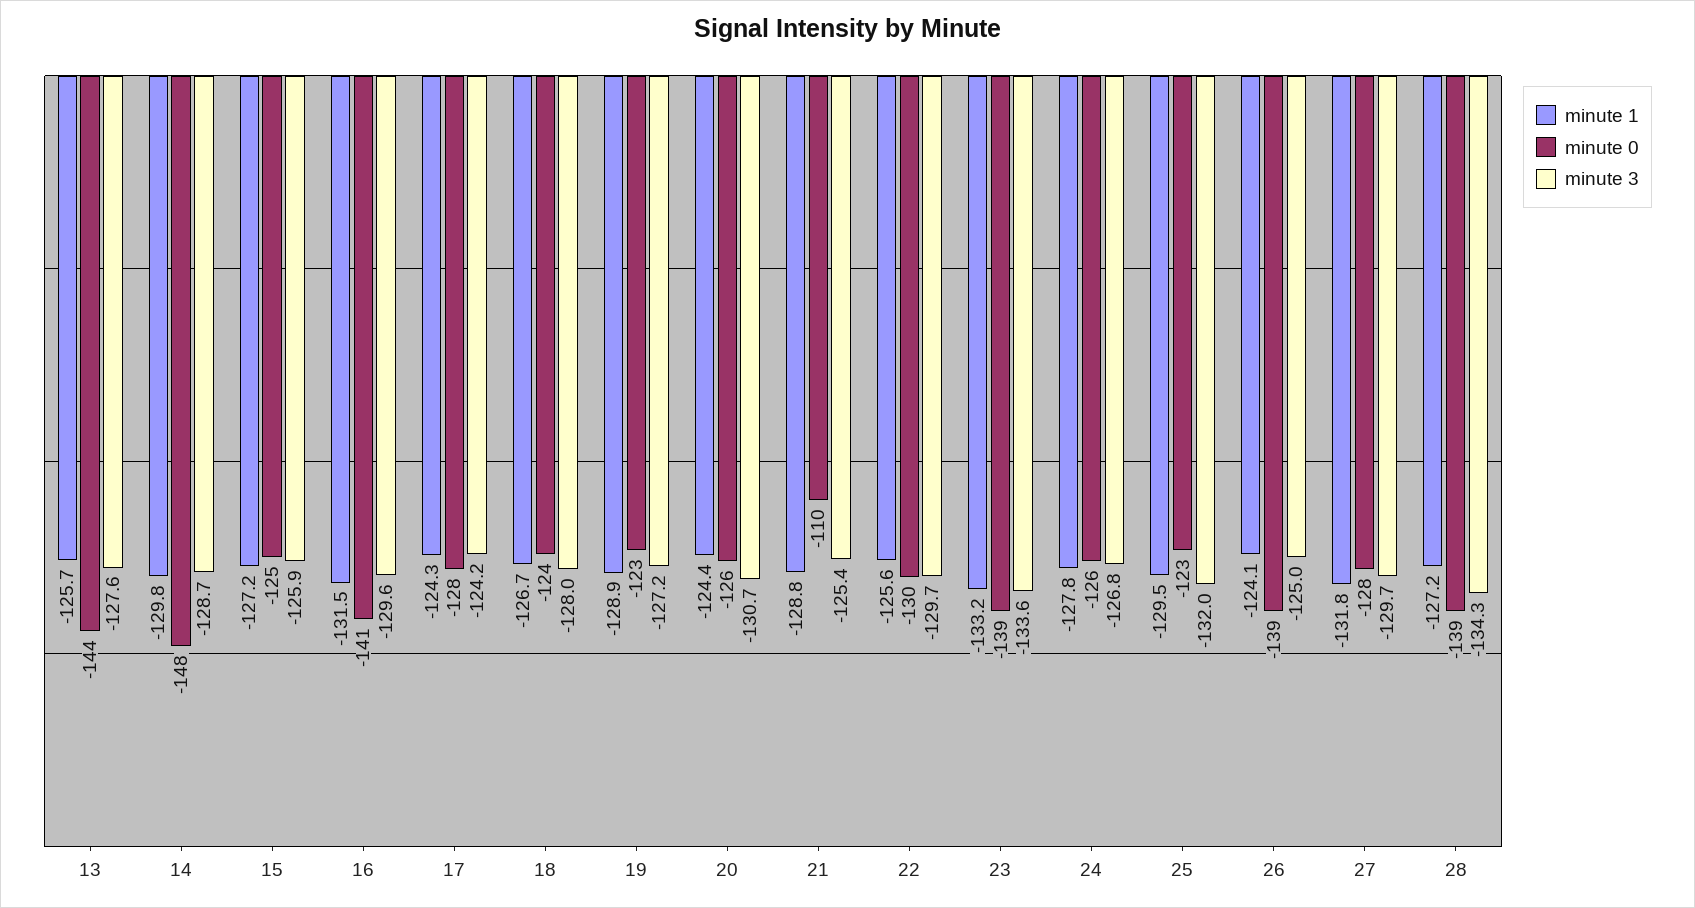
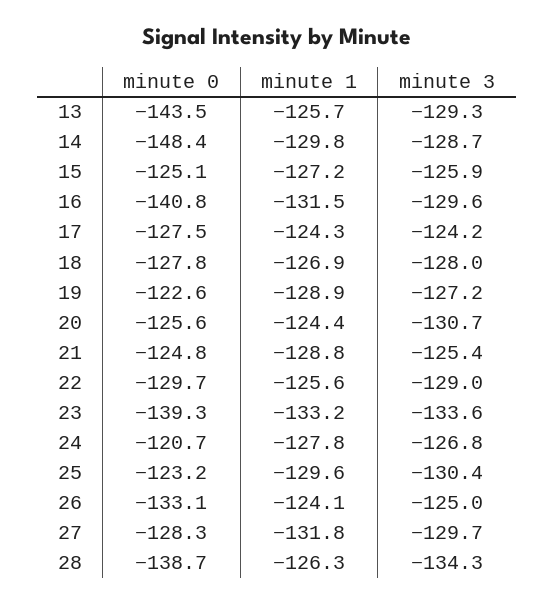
  {
    "minute 1": {
      "13": -125.7,
      "14": -129.8,
      "15": -127.2,
      "16": -131.5,
      "17": -124.3,
-     "18": -126.7,
+     "18": -126.9,
      "19": -128.9,
      "20": -124.4,
      "21": -128.8,
      "22": -125.6,
      "23": -133.2,
      "24": -127.8,
-     "25": -129.5,
+     "25": -129.6,
      "26": -124.1,
      "27": -131.8,
-     "28": -127.2
+     "28": -126.3
    },
    "minute 0": {
      "13": -143.5,
      "14": -148.4,
      "15": -125.1,
      "16": -140.8,
      "17": -127.5,
-     "18": -124,
+     "18": -127.8,
      "19": -122.6,
      "20": -125.6,
-     "21": -110,
+     "21": -124.8,
      "22": -129.7,
      "23": -139.3,
-     "24": -126,
+     "24": -120.7,
      "25": -123.2,
-     "26": -139,
+     "26": -133.1,
      "27": -128.3,
      "28": -138.7
    },
    "minute 3": {
-     "13": -127.6,
+     "13": -129.3,
      "14": -128.7,
      "15": -125.9,
      "16": -129.6,
      "17": -124.2,
      "18": -128,
      "19": -127.2,
      "20": -130.7,
      "21": -125.4,
-     "22": -129.7,
+     "22": -129,
      "23": -133.6,
      "24": -126.8,
-     "25": -132,
+     "25": -130.4,
      "26": -125,
      "27": -129.7,
      "28": -134.3
    }
  }

